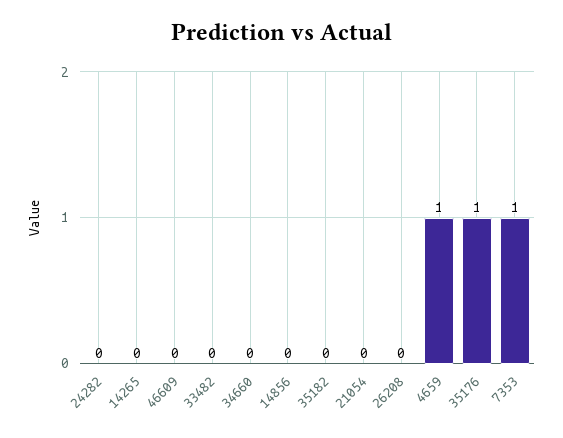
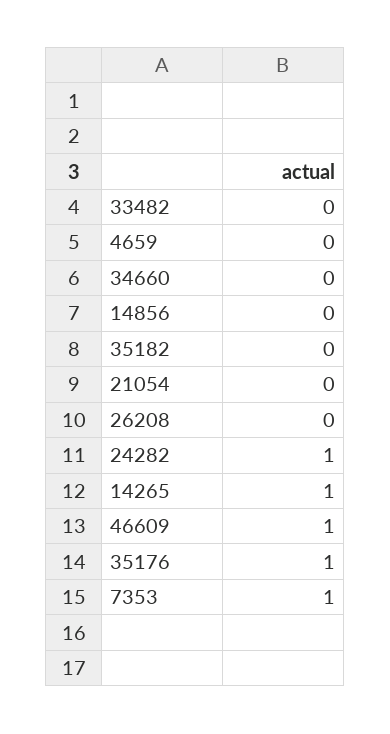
  {
-   "24282": 0,
+   "24282": 1,
-   "14265": 0,
+   "14265": 1,
-   "46609": 0,
+   "46609": 1,
    "33482": 0,
    "34660": 0,
    "14856": 0,
    "35182": 0,
    "21054": 0,
    "26208": 0,
-   "4659": 1,
+   "4659": 0,
    "35176": 1,
    "7353": 1
  }

